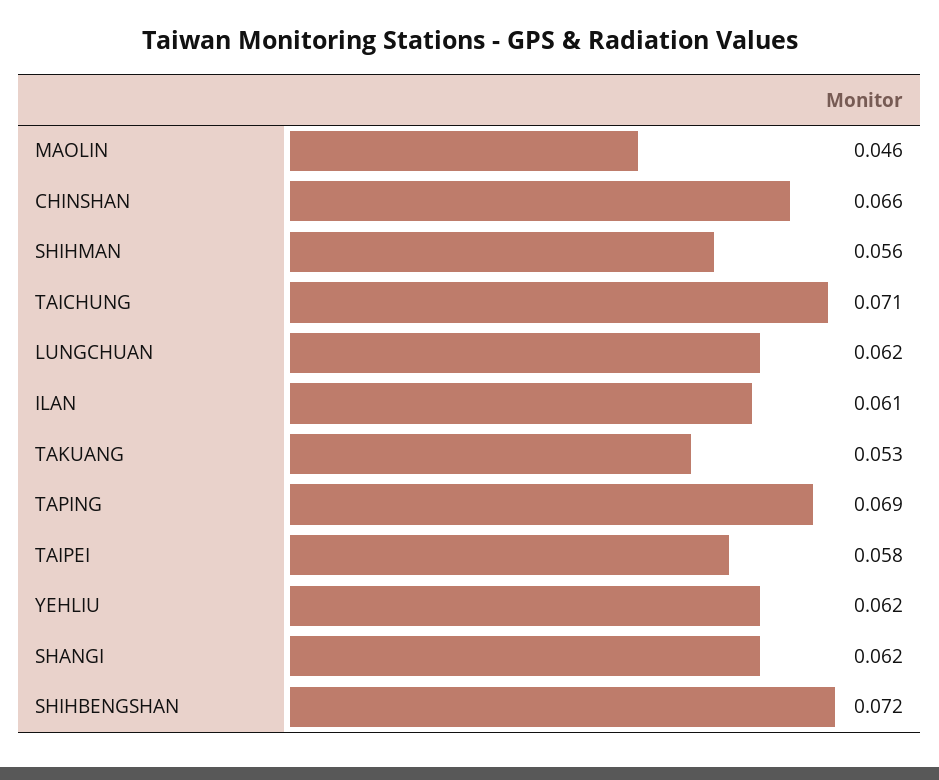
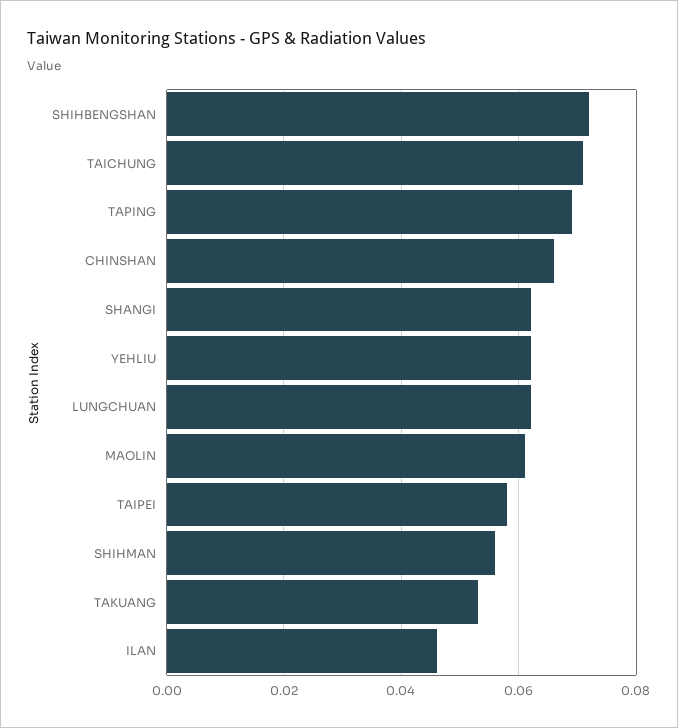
  {
-   "MAOLIN": 0.046,
+   "MAOLIN": 0.06,
    "CHINSHAN": 0.066,
    "SHIHMAN": 0.056,
    "TAICHUNG": 0.071,
    "LUNGCHUAN": 0.062,
-   "ILAN": 0.061,
+   "ILAN": 0.045,
    "TAKUANG": 0.053,
    "TAPING": 0.069,
    "TAIPEI": 0.058,
    "YEHLIU": 0.062,
    "SHANGI": 0.062,
    "SHIHBENGSHAN": 0.072
  }

